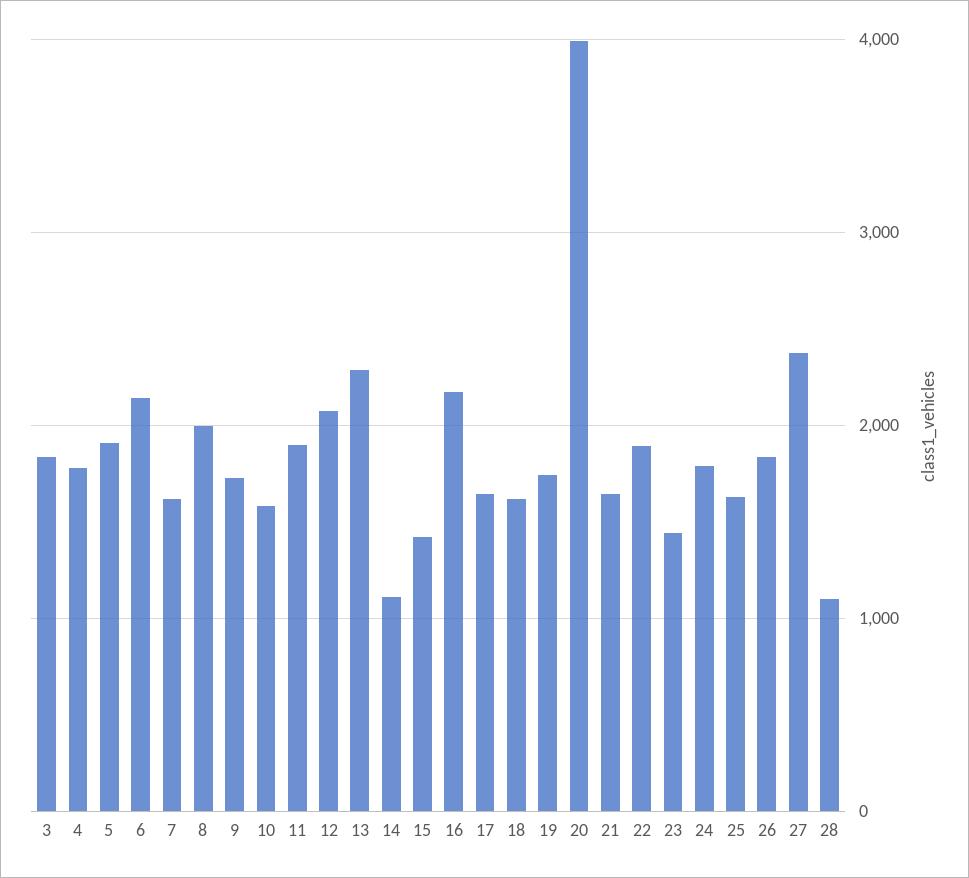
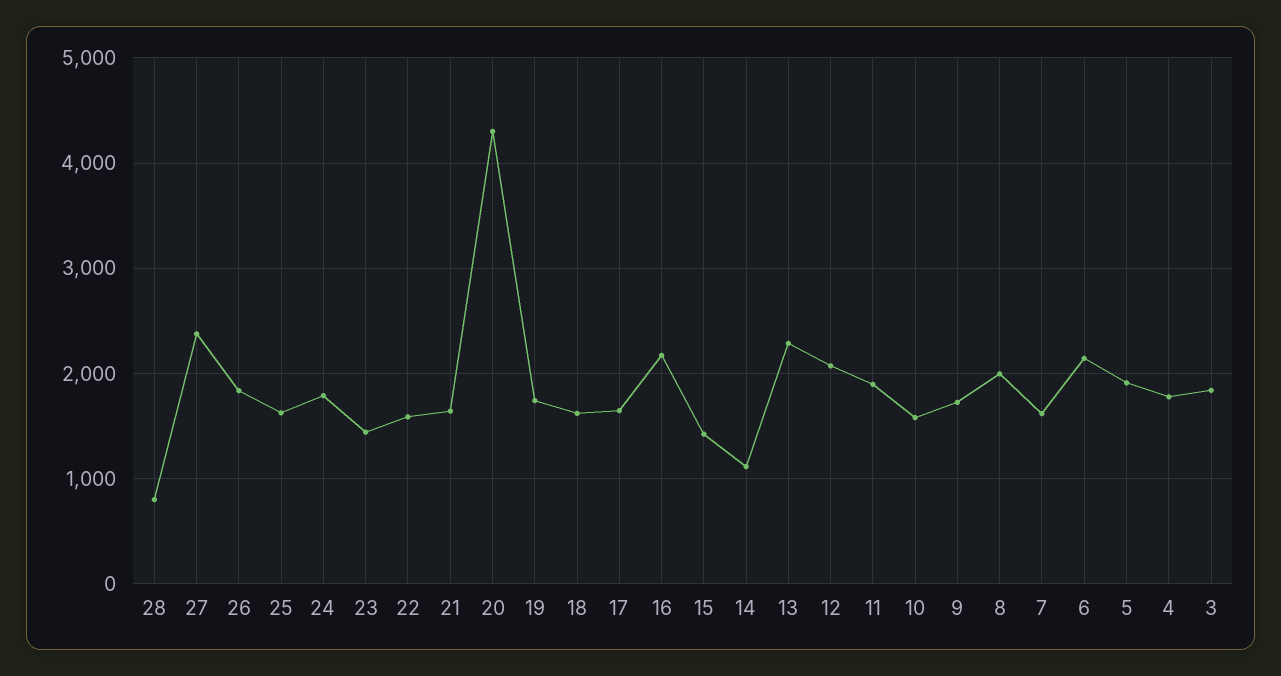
  {
    "3": 1800,
    "4": 1800,
    "5": 1900,
    "6": 2100,
    "7": 1600,
    "8": 2000,
    "9": 1700,
    "10": 1600,
    "11": 1900,
    "12": 2100,
    "13": 2300,
    "14": 1100,
    "15": 1400,
    "16": 2200,
    "17": 1600,
    "18": 1600,
    "19": 1700,
-   "20": 4000,
+   "20": 4300,
    "21": 1600,
-   "22": 1900,
+   "22": 1600,
    "23": 1400,
    "24": 1800,
    "25": 1600,
    "26": 1800,
    "27": 2400,
-   "28": 1100
+   "28": 800
  }

